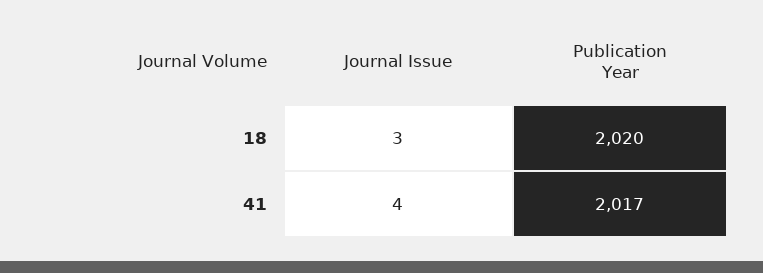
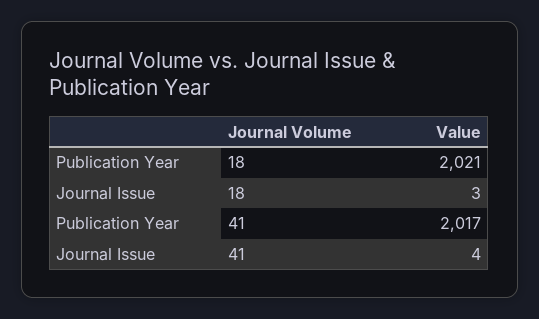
  {
    "Journal Issue": {
      "18": 3,
      "41": 4
    },
    "Publication Year": {
-     "18": 2020,
+     "18": 2021,
      "41": 2017
    }
  }

